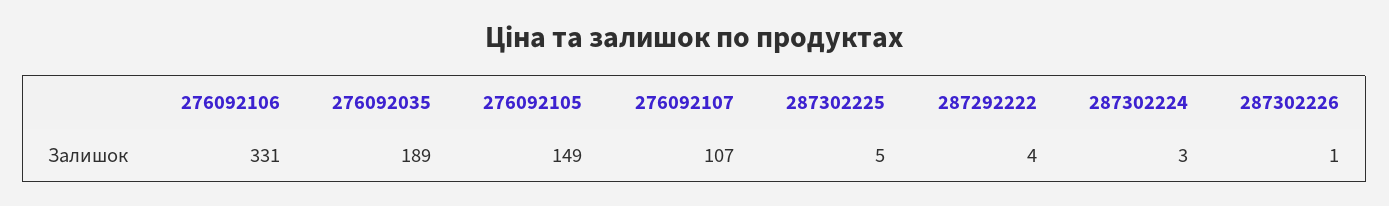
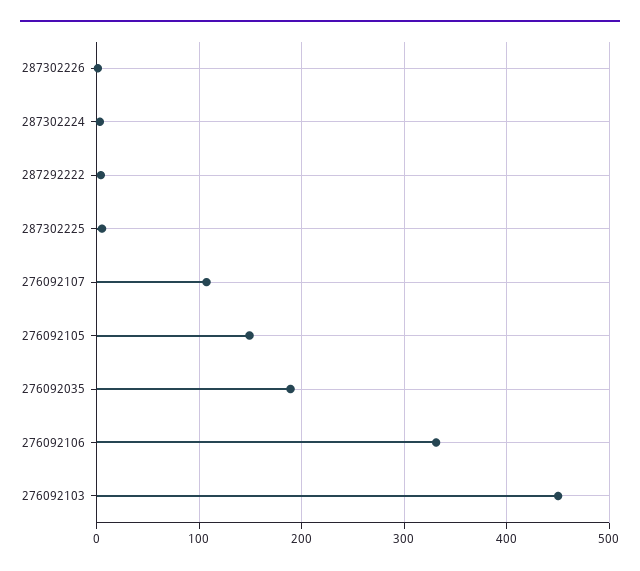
  {
    "276092106": 331,
    "276092035": 189,
    "276092105": 149,
    "276092107": 107,
    "287302225": 5,
    "287292222": 4,
    "287302224": 3,
-   "287302226": 1
+   "287302226": 1,
+   "276092103": 450
  }

